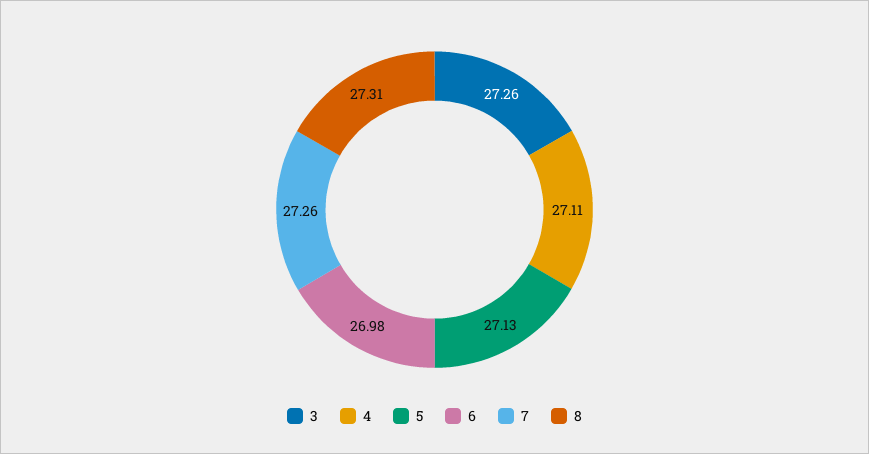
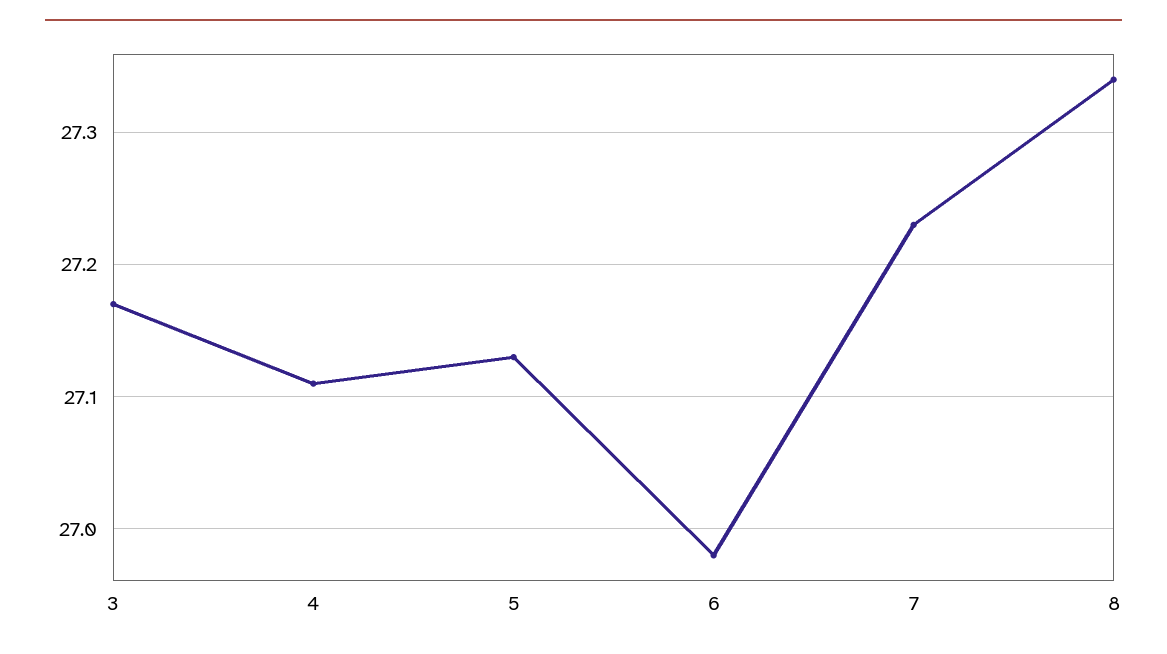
  {
-   "3": 27.26,
+   "3": 27.17,
    "4": 27.11,
    "5": 27.13,
    "6": 26.98,
-   "7": 27.26,
+   "7": 27.23,
-   "8": 27.31
+   "8": 27.34
  }

